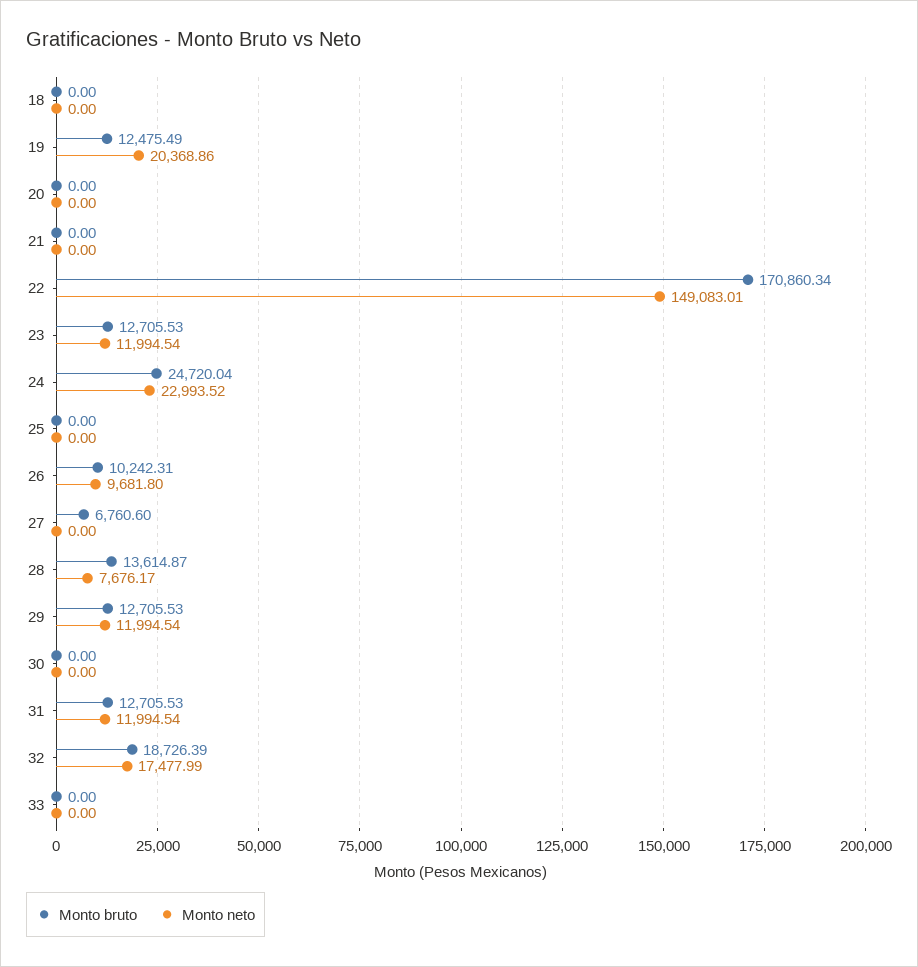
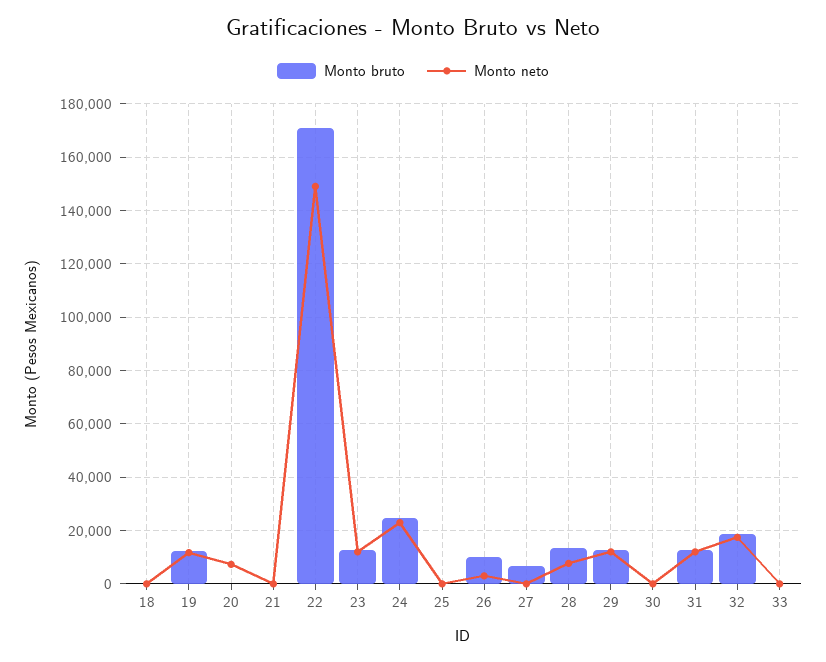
  {
    "Monto bruto": {
      "18": 0,
      "19": 12475.49,
      "20": 0,
      "21": 0,
      "22": 170860.34,
      "23": 12705.53,
      "24": 24720.04,
      "25": 0,
      "26": 10242.31,
      "27": 6760.6,
      "28": 13614.87,
      "29": 12705.53,
      "30": 0,
      "31": 12705.53,
      "32": 18726.39,
      "33": 0
    },
    "Monto neto": {
      "18": 0,
-     "19": 20368.86,
+     "19": 12500,
-     "20": 0,
+     "20": 7500,
      "21": 0,
      "22": 149083.01,
      "23": 11994.54,
      "24": 22993.52,
      "25": 0,
-     "26": 9681.8,
+     "26": 2500,
      "27": 0,
      "28": 7676.17,
      "29": 11994.54,
      "30": 0,
      "31": 11994.54,
      "32": 17477.99,
      "33": 0
    }
  }

